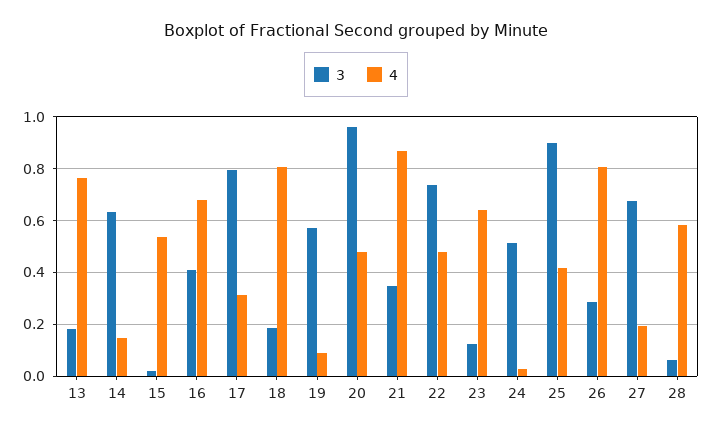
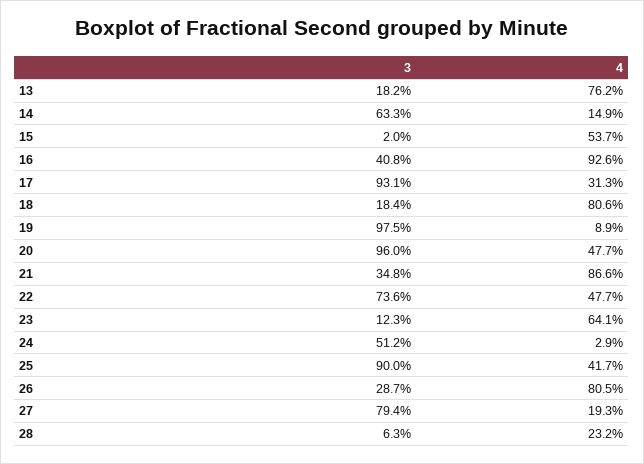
  {
    "3": {
      "13": 0.182,
      "14": 0.633,
      "15": 0.02,
      "16": 0.408,
-     "17": 0.8,
+     "17": 0.931,
      "18": 0.184,
-     "19": 0.575,
+     "19": 0.975,
      "20": 0.96,
      "21": 0.348,
      "22": 0.736,
      "23": 0.123,
      "24": 0.512,
      "25": 0.9,
      "26": 0.287,
-     "27": 0.675,
+     "27": 0.794,
      "28": 0.063
    },
    "4": {
      "13": 0.762,
      "14": 0.149,
      "15": 0.537,
-     "16": 0.675,
+     "16": 0.926,
      "17": 0.313,
      "18": 0.806,
      "19": 0.089,
      "20": 0.477,
      "21": 0.866,
      "22": 0.477,
      "23": 0.641,
      "24": 0.029,
      "25": 0.417,
      "26": 0.805,
      "27": 0.193,
-     "28": 0.575
+     "28": 0.232
    }
  }

